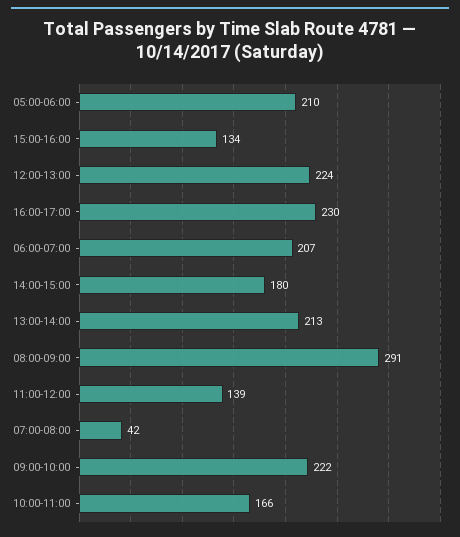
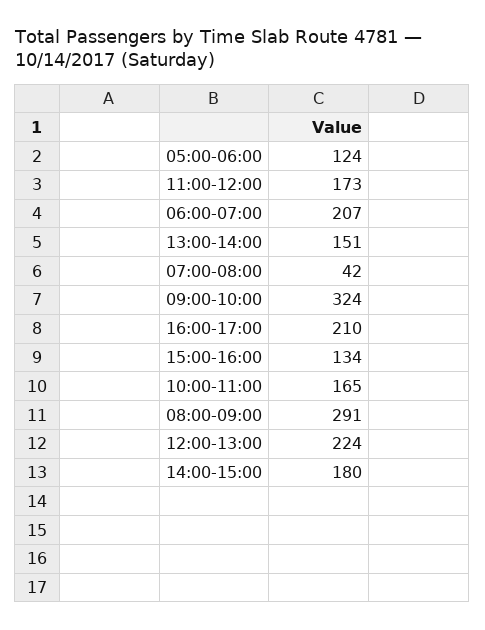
  {
-   "05:00-06:00": 210,
+   "05:00-06:00": 124,
    "15:00-16:00": 134,
    "12:00-13:00": 224,
-   "16:00-17:00": 230,
+   "16:00-17:00": 210,
    "06:00-07:00": 207,
    "14:00-15:00": 180,
-   "13:00-14:00": 213,
+   "13:00-14:00": 151,
    "08:00-09:00": 291,
-   "11:00-12:00": 139,
+   "11:00-12:00": 173,
    "07:00-08:00": 42,
-   "09:00-10:00": 222,
+   "09:00-10:00": 324,
-   "10:00-11:00": 166
+   "10:00-11:00": 165
  }

